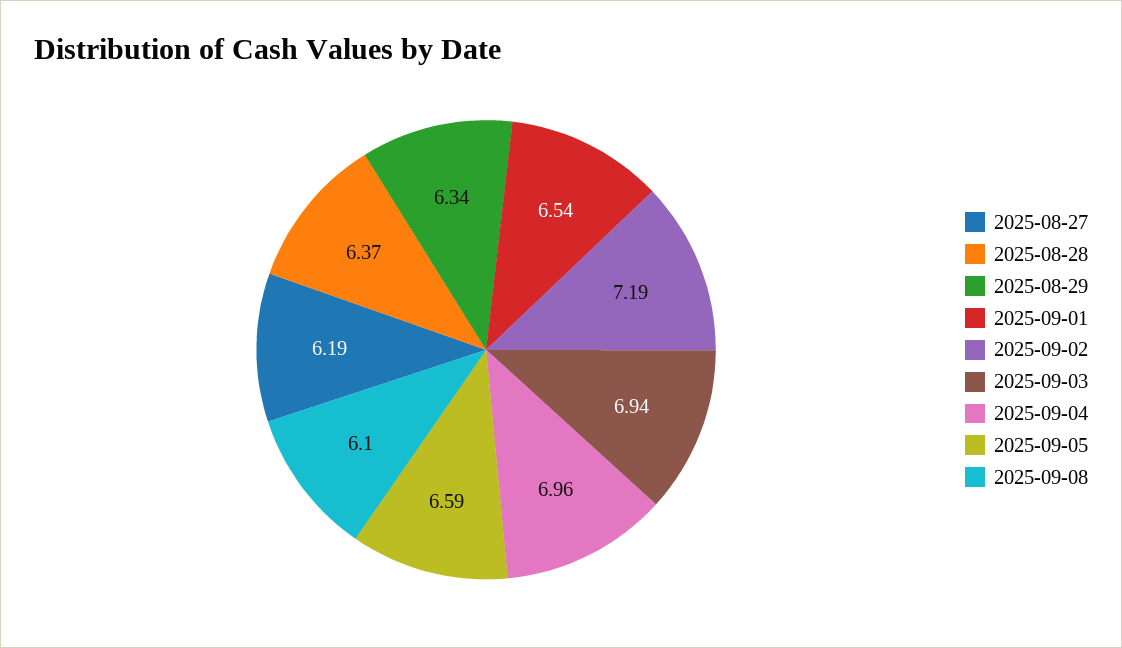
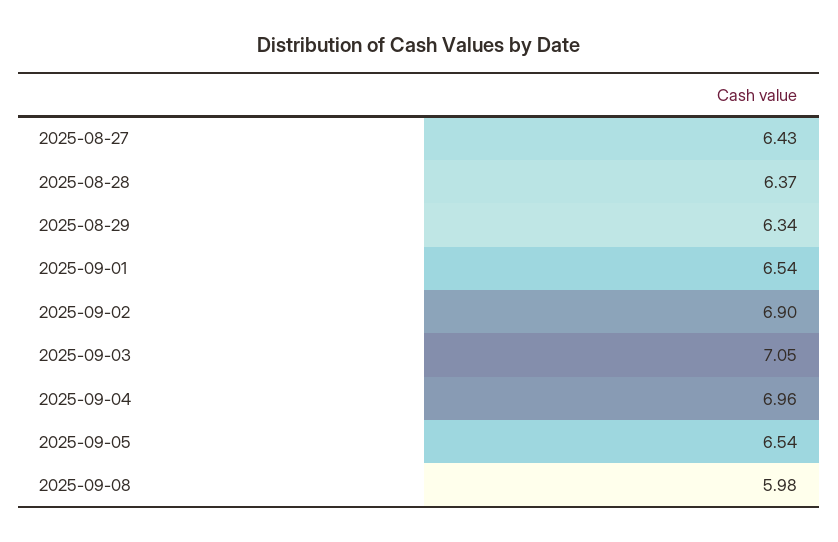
  {
-   "2025-08-27": 6.19,
+   "2025-08-27": 6.43,
    "2025-08-28": 6.37,
    "2025-08-29": 6.34,
    "2025-09-01": 6.54,
-   "2025-09-02": 7.19,
+   "2025-09-02": 6.9,
-   "2025-09-03": 6.94,
+   "2025-09-03": 7.05,
    "2025-09-04": 6.96,
-   "2025-09-05": 6.59,
+   "2025-09-05": 6.54,
-   "2025-09-08": 6.1
+   "2025-09-08": 5.98
  }

